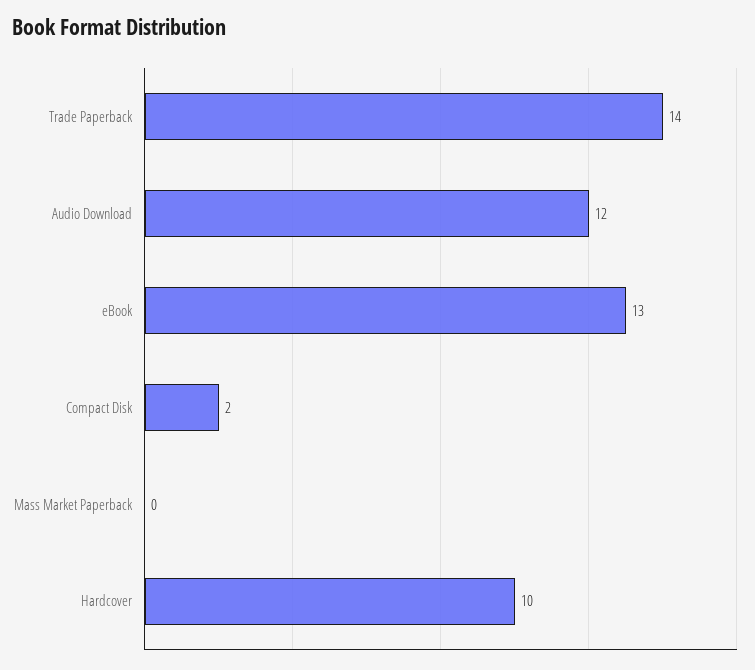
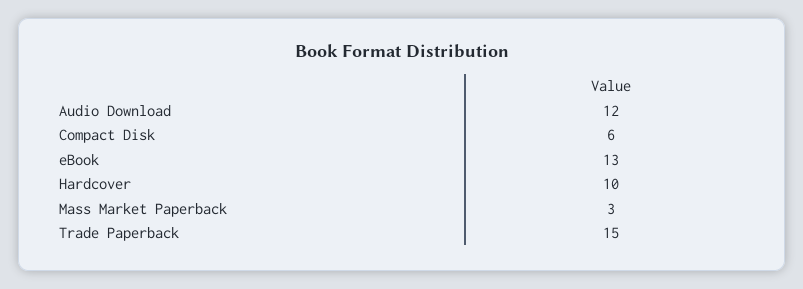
  {
-   "Trade Paperback": 14,
+   "Trade Paperback": 15,
    "Audio Download": 12,
    "eBook": 13,
-   "Compact Disk": 2,
+   "Compact Disk": 6,
-   "Mass Market Paperback": 0,
+   "Mass Market Paperback": 3,
    "Hardcover": 10
  }

